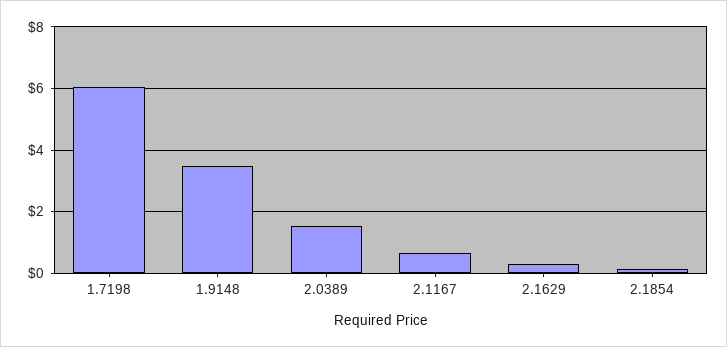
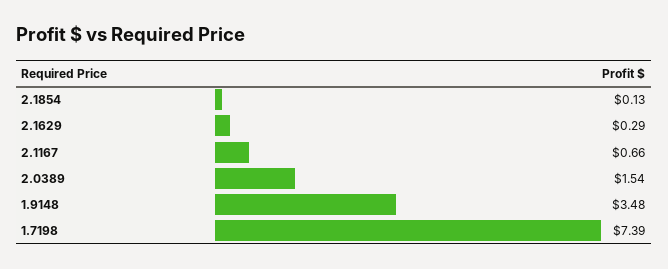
  {
-   "1.7198": 6,
+   "1.7198": 7.39,
    "1.9148": 3.48,
    "2.0389": 1.54,
    "2.1167": 0.66,
    "2.1629": 0.29,
    "2.1854": 0.13
  }

